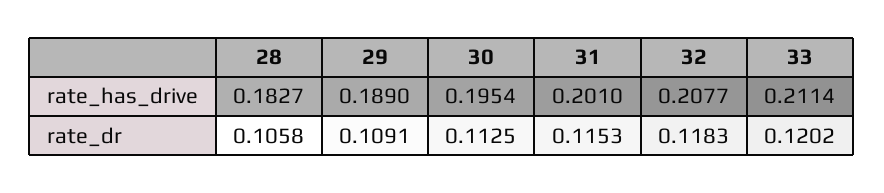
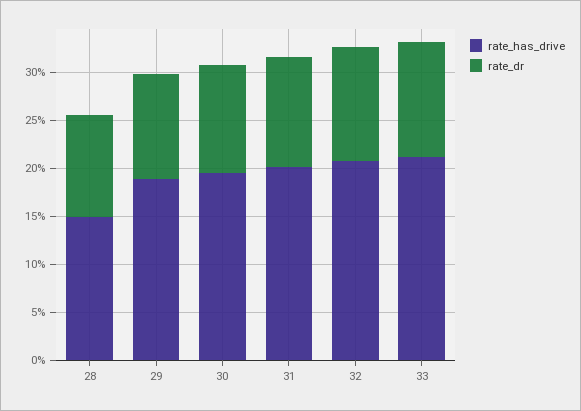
  {
    "rate_has_drive": {
-     "28": 0.1827,
+     "28": 0.15,
      "29": 0.189,
      "30": 0.1954,
      "31": 0.201,
      "32": 0.2077,
      "33": 0.2114
    },
    "rate_dr": {
      "28": 0.1058,
      "29": 0.1091,
      "30": 0.1125,
      "31": 0.1153,
      "32": 0.1183,
      "33": 0.1202
    }
  }

